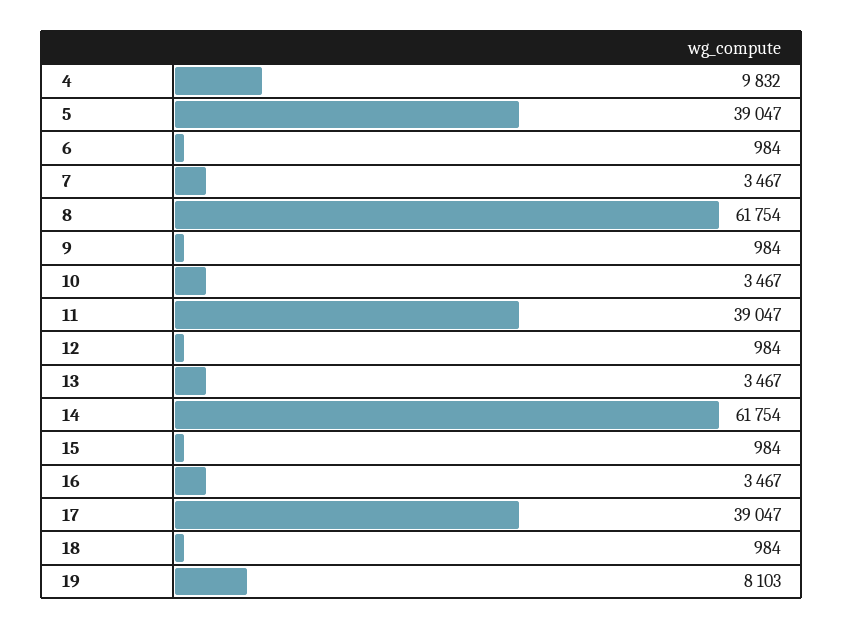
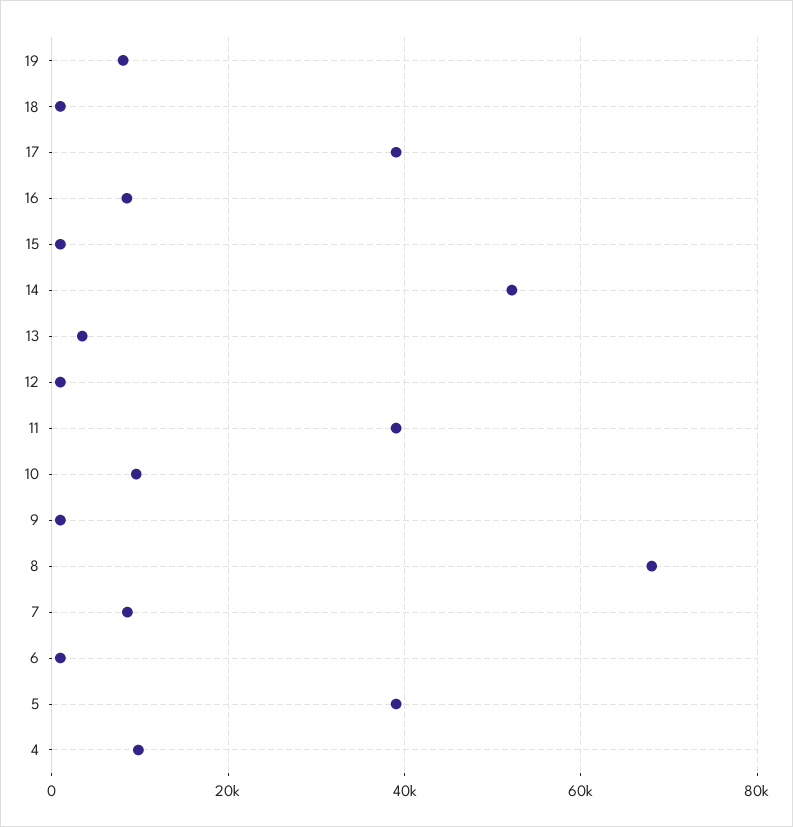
  {
    "4": 9832,
    "5": 39047,
    "6": 984,
-   "7": 3467,
+   "7": 8000,
-   "8": 61754,
+   "8": 68000,
    "9": 984,
-   "10": 3467,
+   "10": 10000,
    "11": 39047,
    "12": 984,
    "13": 3467,
-   "14": 61754,
+   "14": 52000,
    "15": 984,
-   "16": 3467,
+   "16": 8000,
    "17": 39047,
    "18": 984,
    "19": 8103
  }

